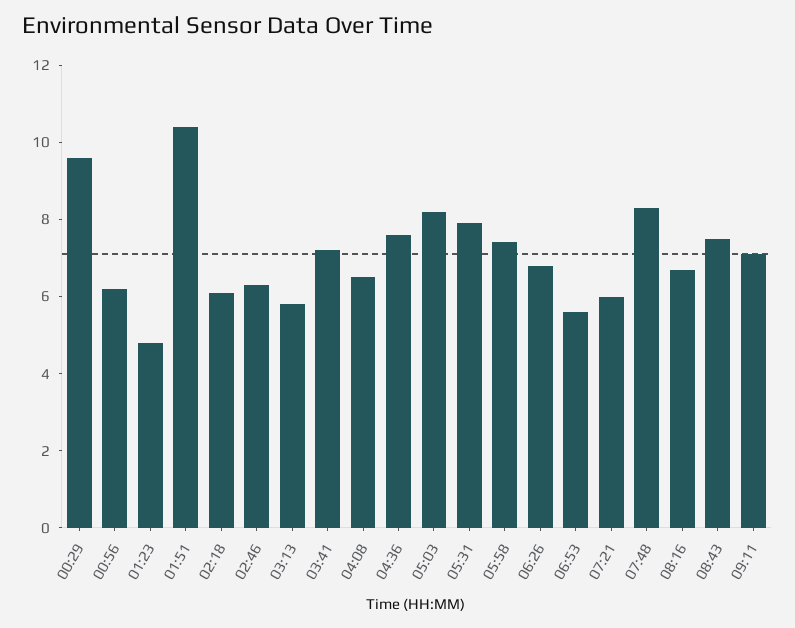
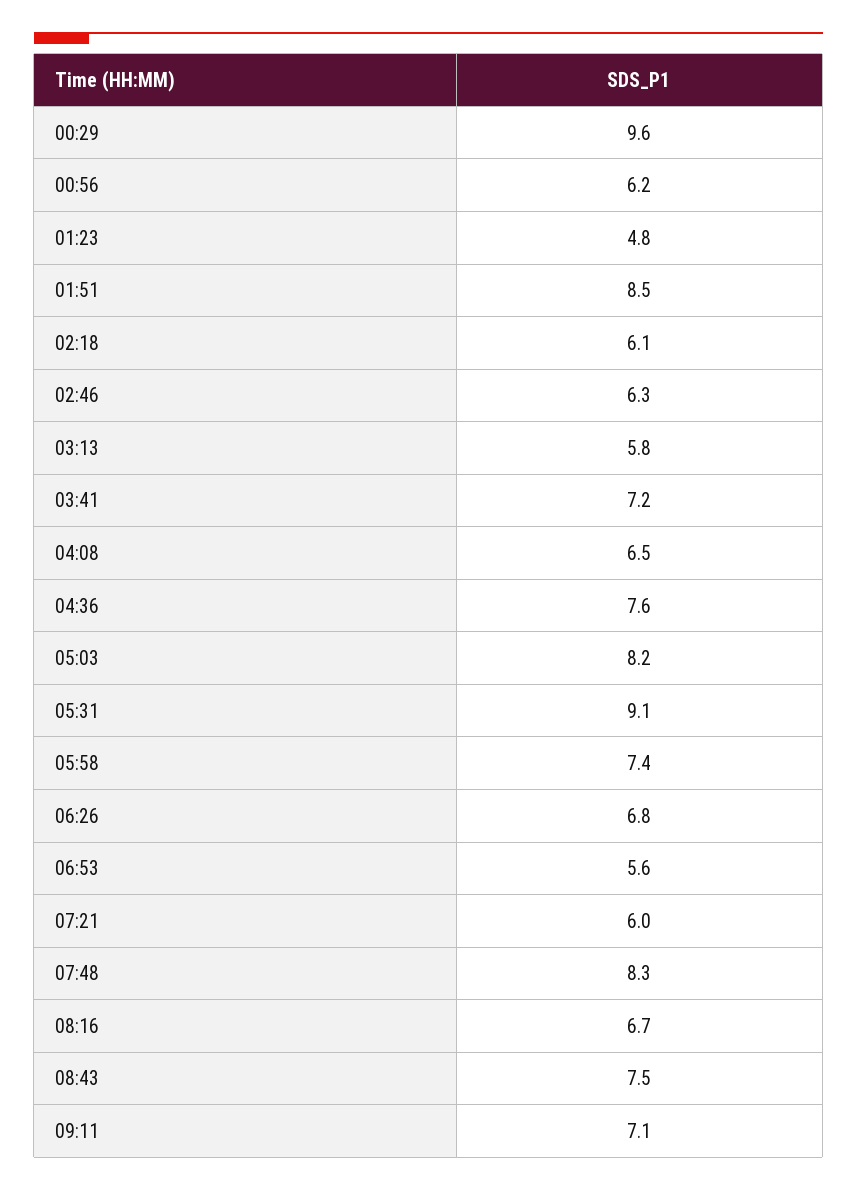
  {
    "00:29": 9.6,
    "00:56": 6.2,
    "01:23": 4.8,
-   "01:51": 10.5,
+   "01:51": 8.5,
    "02:18": 6.1,
    "02:46": 6.3,
    "03:13": 5.8,
    "03:41": 7.2,
    "04:08": 6.5,
    "04:36": 7.6,
    "05:03": 8.2,
-   "05:31": 8,
+   "05:31": 9.1,
    "05:58": 7.4,
    "06:26": 6.8,
    "06:53": 5.6,
    "07:21": 6,
    "07:48": 8.3,
    "08:16": 6.7,
    "08:43": 7.5,
    "09:11": 7.1
  }

